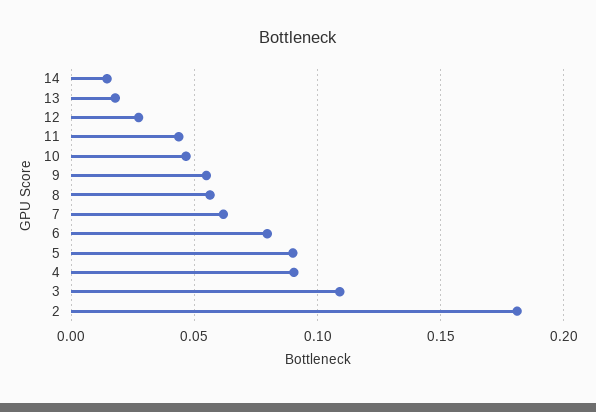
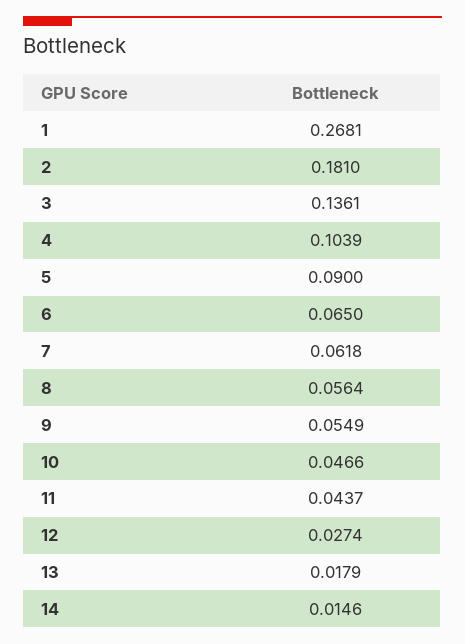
  {
    "14": 0.0146,
    "13": 0.0179,
    "12": 0.0274,
    "11": 0.0437,
    "10": 0.0466,
    "9": 0.0549,
    "8": 0.0564,
    "7": 0.0618,
-   "6": 0.08,
+   "6": 0.065,
    "5": 0.09,
-   "4": 0.09,
+   "4": 0.1039,
-   "3": 0.11,
+   "3": 0.1361,
-   "2": 0.181
+   "2": 0.181,
+   "1": 0.2681
  }

